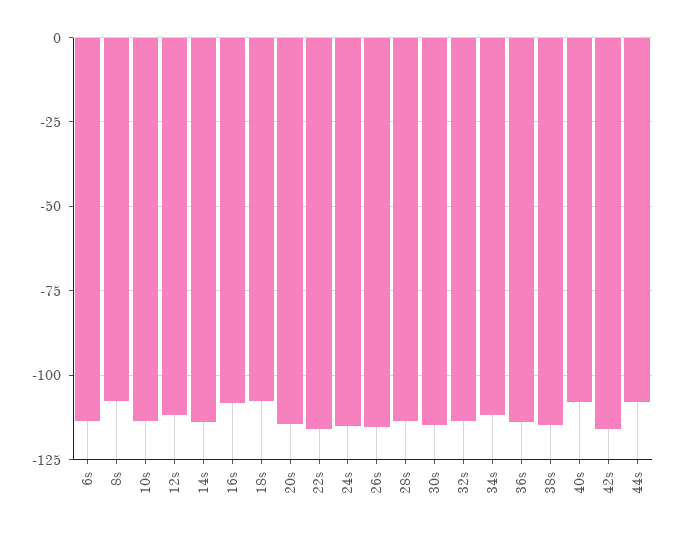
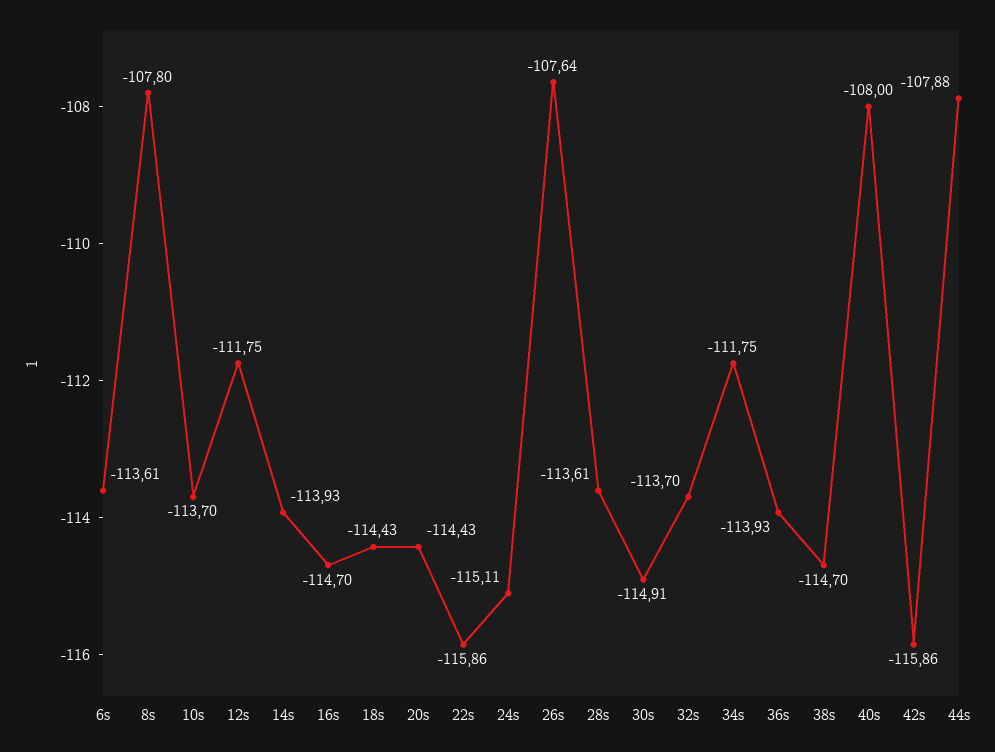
  {
    "6s": -113.61,
    "8s": -107.8,
    "10s": -113.7,
    "12s": -111.75,
    "14s": -113.93,
-   "16s": -107.5,
+   "16s": -114.7,
-   "18s": -107.5,
+   "18s": -114.43,
    "20s": -114.43,
    "22s": -115.86,
    "24s": -115.11,
-   "26s": -115,
+   "26s": -107.64,
    "28s": -113.61,
    "30s": -114.91,
    "32s": -113.7,
    "34s": -111.75,
    "36s": -113.93,
    "38s": -114.7,
    "40s": -108,
    "42s": -115.86,
    "44s": -107.88
  }

